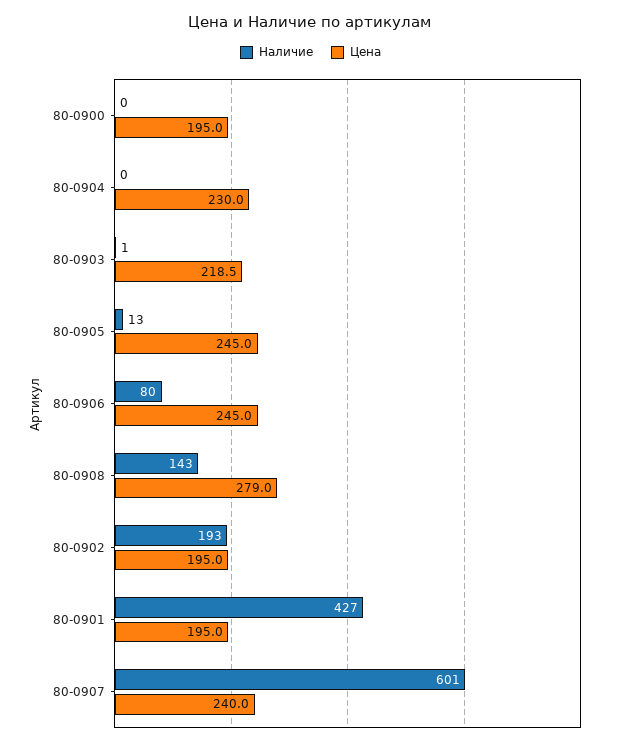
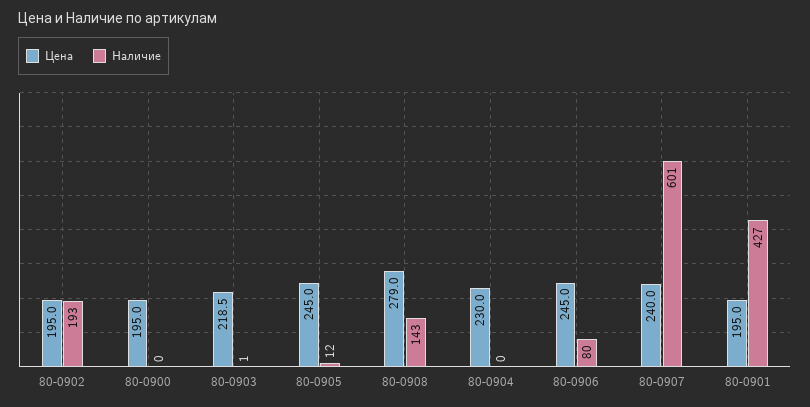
  {
    "Наличие": {
      "80-0900": 0,
      "80-0904": 0,
      "80-0903": 1,
-     "80-0905": 13,
+     "80-0905": 12,
      "80-0906": 80,
      "80-0908": 143,
      "80-0902": 193,
      "80-0901": 427,
      "80-0907": 601
    },
    "Цена": {
      "80-0900": 195,
      "80-0904": 230,
      "80-0903": 218.5,
      "80-0905": 245,
      "80-0906": 245,
      "80-0908": 279,
      "80-0902": 195,
      "80-0901": 195,
      "80-0907": 240
    }
  }

